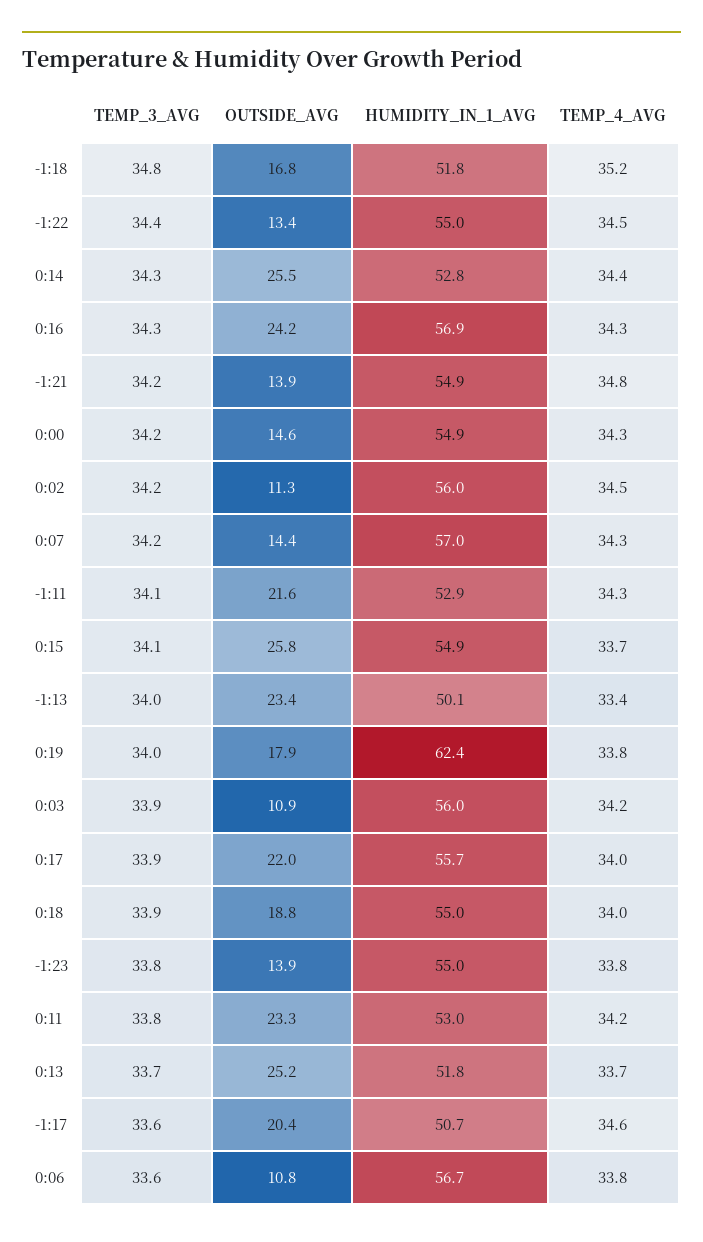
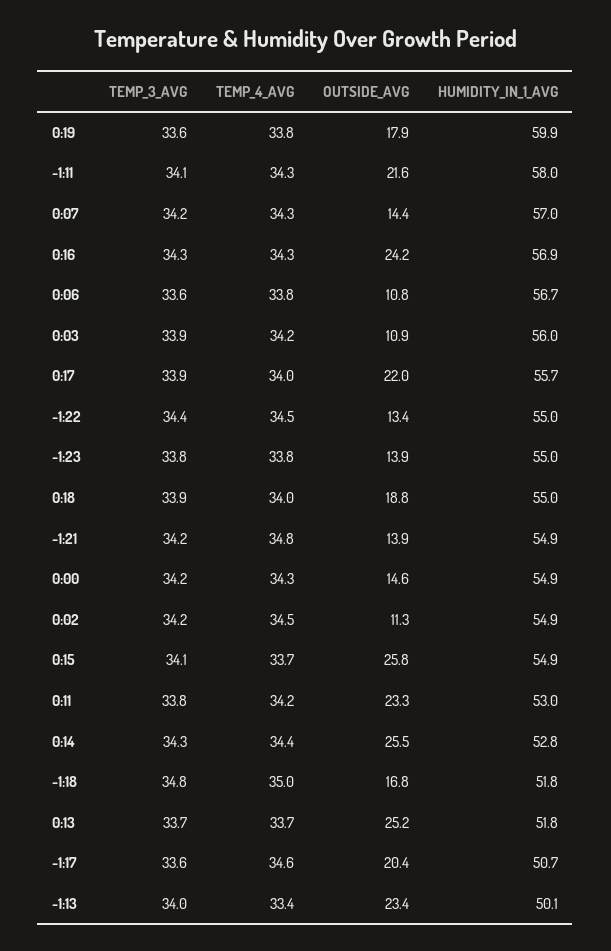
  {
    "TEMP_3_AVG": {
      "-1:18": 34.8,
      "-1:22": 34.4,
      "0:14": 34.3,
      "0:16": 34.3,
      "-1:21": 34.2,
      "0:00": 34.2,
      "0:02": 34.2,
      "0:07": 34.2,
      "-1:11": 34.1,
      "0:15": 34.1,
      "-1:13": 34,
-     "0:19": 34,
+     "0:19": 33.6,
      "0:03": 33.9,
      "0:17": 33.9,
      "0:18": 33.9,
      "-1:23": 33.8,
      "0:11": 33.8,
      "0:13": 33.7,
      "-1:17": 33.6,
      "0:06": 33.6
    },
    "OUTSIDE_AVG": {
      "-1:18": 16.8,
      "-1:22": 13.4,
      "0:14": 25.5,
      "0:16": 24.2,
      "-1:21": 13.9,
      "0:00": 14.6,
      "0:02": 11.3,
      "0:07": 14.4,
      "-1:11": 21.6,
      "0:15": 25.8,
      "-1:13": 23.4,
      "0:19": 17.9,
      "0:03": 10.9,
      "0:17": 22,
      "0:18": 18.8,
      "-1:23": 13.9,
      "0:11": 23.3,
      "0:13": 25.2,
      "-1:17": 20.4,
      "0:06": 10.8
    },
    "HUMIDITY_IN_1_AVG": {
      "-1:18": 51.8,
      "-1:22": 55,
      "0:14": 52.8,
      "0:16": 56.9,
      "-1:21": 54.9,
      "0:00": 54.9,
-     "0:02": 56,
+     "0:02": 54.9,
      "0:07": 57,
-     "-1:11": 52.9,
+     "-1:11": 58,
      "0:15": 54.9,
      "-1:13": 50.1,
-     "0:19": 62.4,
+     "0:19": 59.9,
      "0:03": 56,
      "0:17": 55.7,
      "0:18": 55,
      "-1:23": 55,
      "0:11": 53,
      "0:13": 51.8,
      "-1:17": 50.7,
      "0:06": 56.7
    },
    "TEMP_4_AVG": {
-     "-1:18": 35.2,
+     "-1:18": 35,
      "-1:22": 34.5,
      "0:14": 34.4,
      "0:16": 34.3,
      "-1:21": 34.8,
      "0:00": 34.3,
      "0:02": 34.5,
      "0:07": 34.3,
      "-1:11": 34.3,
      "0:15": 33.7,
      "-1:13": 33.4,
      "0:19": 33.8,
      "0:03": 34.2,
      "0:17": 34,
      "0:18": 34,
      "-1:23": 33.8,
      "0:11": 34.2,
      "0:13": 33.7,
      "-1:17": 34.6,
      "0:06": 33.8
    }
  }

